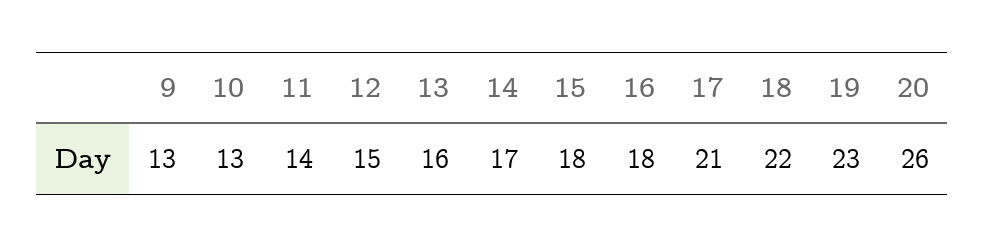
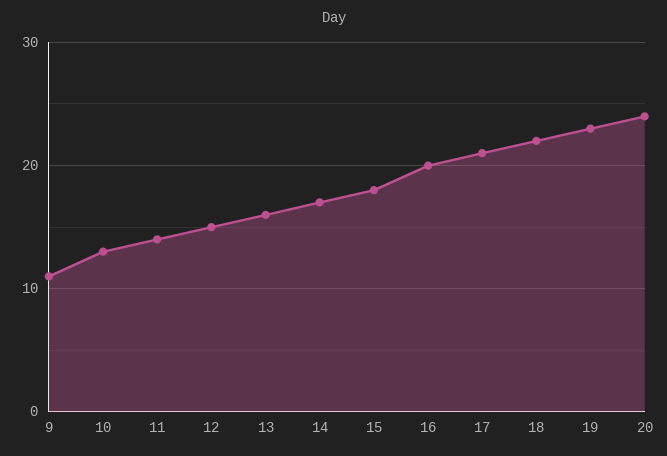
  {
-   "9": 13,
+   "9": 11,
    "10": 13,
    "11": 14,
    "12": 15,
    "13": 16,
    "14": 17,
    "15": 18,
-   "16": 18,
+   "16": 20,
    "17": 21,
    "18": 22,
    "19": 23,
-   "20": 26
+   "20": 24
  }

